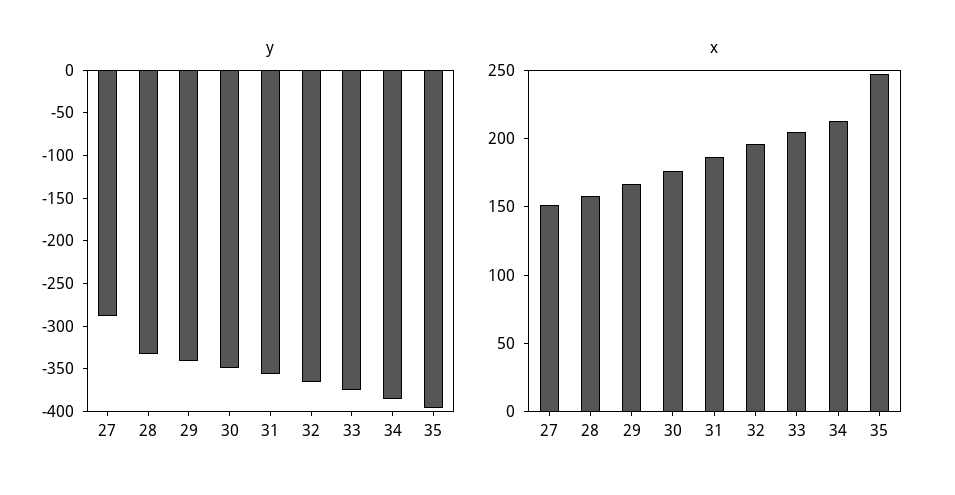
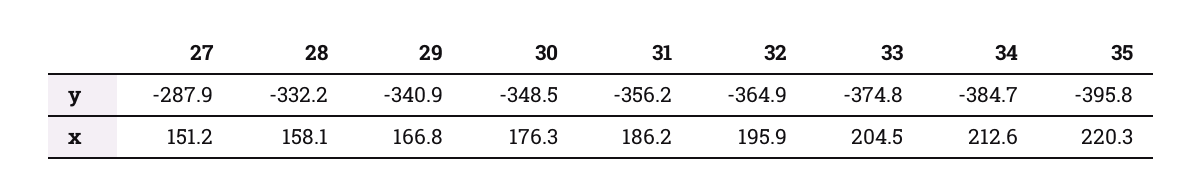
  {
    "y": {
      "27": -287.9,
      "28": -332.2,
      "29": -340.9,
      "30": -348.5,
      "31": -356.2,
      "32": -364.9,
      "33": -374.8,
      "34": -384.7,
      "35": -395.8
    },
    "x": {
      "27": 151.2,
      "28": 158.1,
      "29": 166.8,
      "30": 176.3,
      "31": 186.2,
      "32": 195.9,
      "33": 204.5,
      "34": 212.6,
-     "35": 250
+     "35": 220.3
    }
  }

